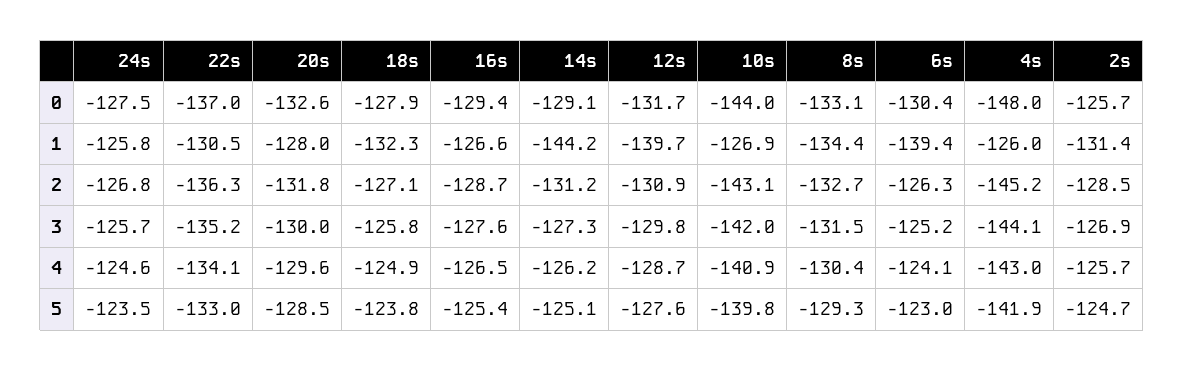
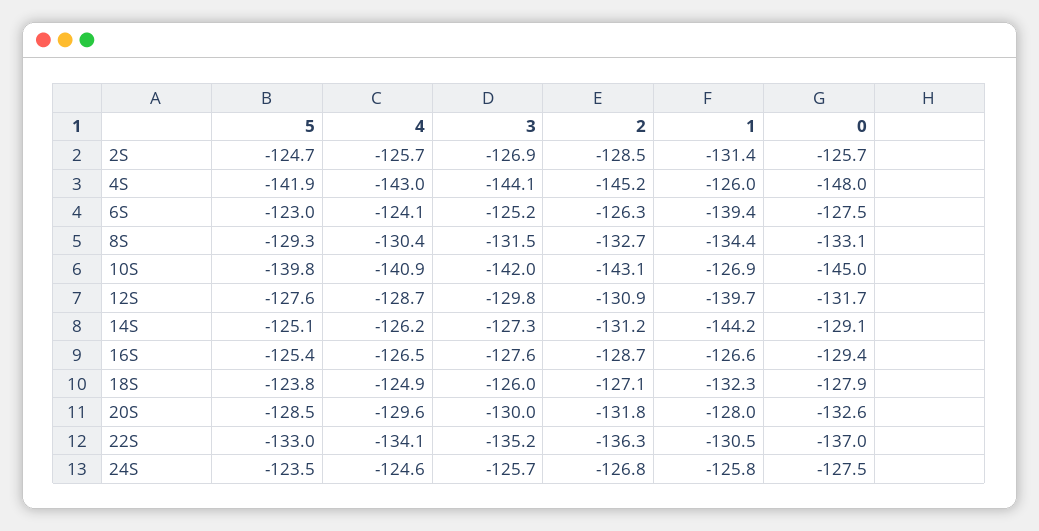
  {
    "24s": {
      "0": -127.5,
      "1": -125.8,
      "2": -126.8,
      "3": -125.7,
      "4": -124.6,
      "5": -123.5
    },
    "22s": {
      "0": -137,
      "1": -130.5,
      "2": -136.3,
      "3": -135.2,
      "4": -134.1,
      "5": -133
    },
    "20s": {
      "0": -132.6,
      "1": -128,
      "2": -131.8,
      "3": -130,
      "4": -129.6,
      "5": -128.5
    },
    "18s": {
      "0": -127.9,
      "1": -132.3,
      "2": -127.1,
-     "3": -125.8,
+     "3": -126,
      "4": -124.9,
      "5": -123.8
    },
    "16s": {
      "0": -129.4,
      "1": -126.6,
      "2": -128.7,
      "3": -127.6,
      "4": -126.5,
      "5": -125.4
    },
    "14s": {
      "0": -129.1,
      "1": -144.2,
      "2": -131.2,
      "3": -127.3,
      "4": -126.2,
      "5": -125.1
    },
    "12s": {
      "0": -131.7,
      "1": -139.7,
      "2": -130.9,
      "3": -129.8,
      "4": -128.7,
      "5": -127.6
    },
    "10s": {
-     "0": -144,
+     "0": -145,
      "1": -126.9,
      "2": -143.1,
      "3": -142,
      "4": -140.9,
      "5": -139.8
    },
    "8s": {
      "0": -133.1,
      "1": -134.4,
      "2": -132.7,
      "3": -131.5,
      "4": -130.4,
      "5": -129.3
    },
    "6s": {
-     "0": -130.4,
+     "0": -127.5,
      "1": -139.4,
      "2": -126.3,
      "3": -125.2,
      "4": -124.1,
      "5": -123
    },
    "4s": {
      "0": -148,
      "1": -126,
      "2": -145.2,
      "3": -144.1,
      "4": -143,
      "5": -141.9
    },
    "2s": {
      "0": -125.7,
      "1": -131.4,
      "2": -128.5,
      "3": -126.9,
      "4": -125.7,
      "5": -124.7
    }
  }

